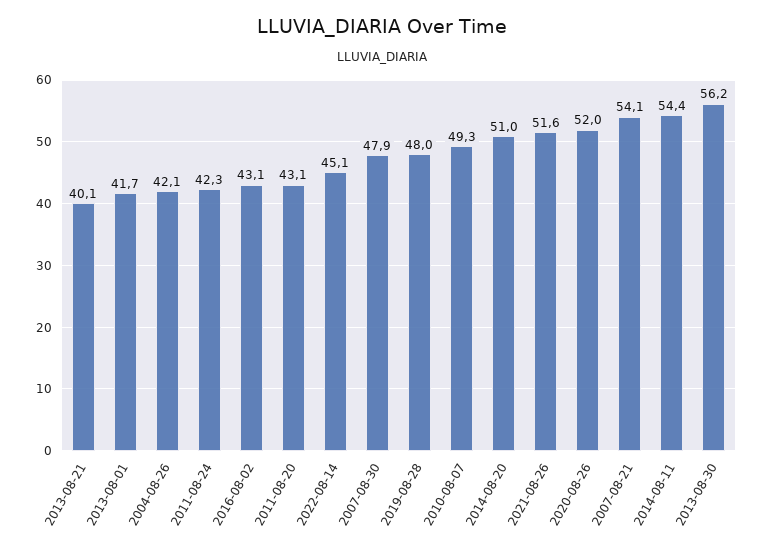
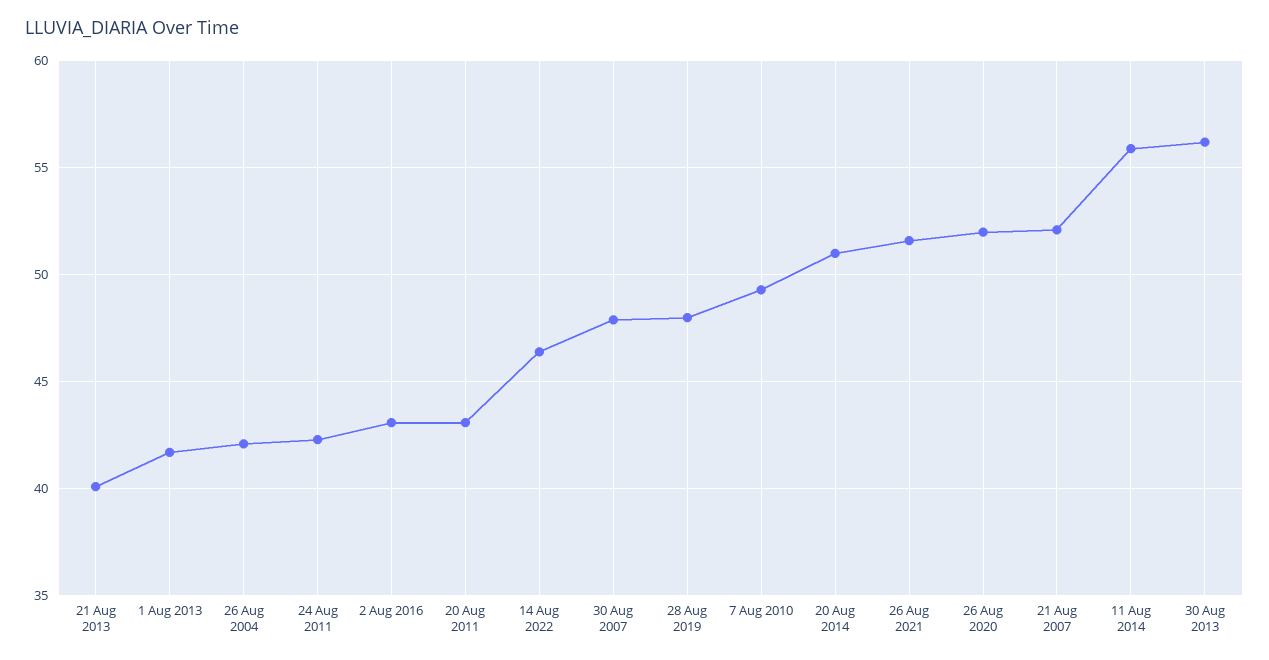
  {
    "2013-08-21": 40.1,
    "2013-08-01": 41.7,
    "2004-08-26": 42.1,
    "2011-08-24": 42.3,
    "2016-08-02": 43.1,
    "2011-08-20": 43.1,
-   "2022-08-14": 45.1,
+   "2022-08-14": 46.5,
    "2007-08-30": 47.9,
    "2019-08-28": 48,
    "2010-08-07": 49.3,
    "2014-08-20": 51,
    "2021-08-26": 51.6,
    "2020-08-26": 52,
-   "2007-08-21": 54.1,
+   "2007-08-21": 52,
-   "2014-08-11": 54.4,
+   "2014-08-11": 56,
    "2013-08-30": 56.2
  }

